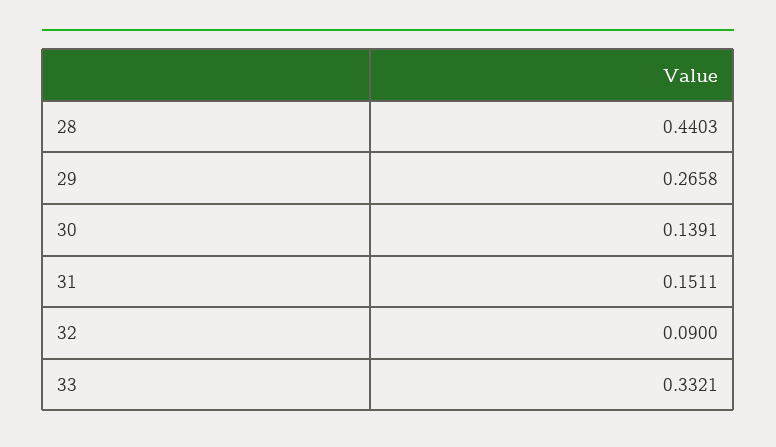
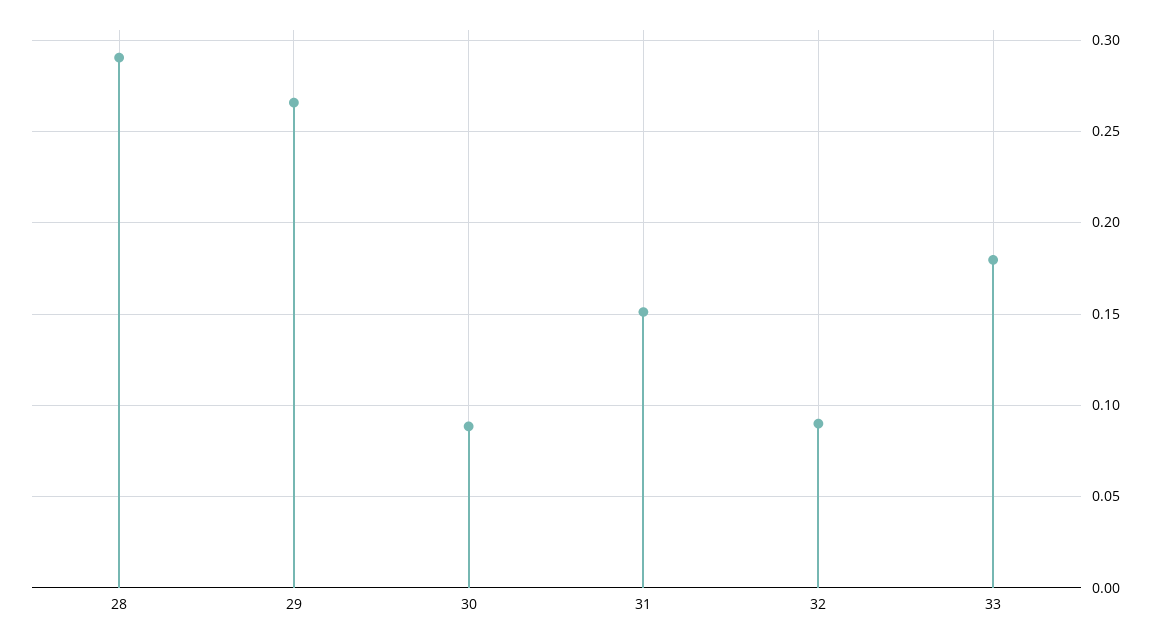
  {
-   "28": 0.4403,
+   "28": 0.29,
    "29": 0.2658,
-   "30": 0.1391,
+   "30": 0.09,
    "31": 0.1511,
    "32": 0.09,
-   "33": 0.3321
+   "33": 0.18
  }

